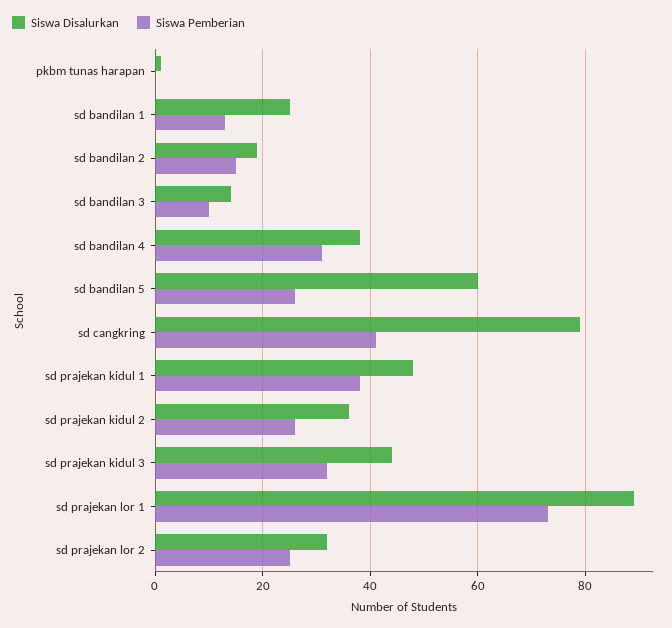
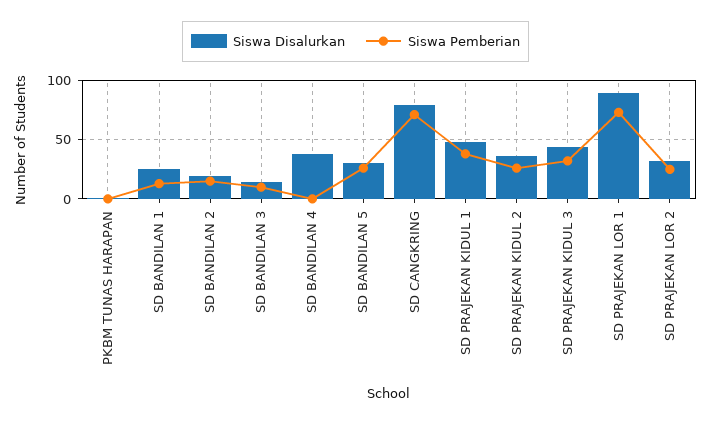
  {
    "Siswa Disalurkan": {
      "pkbm tunas harapan": 0,
      "sd bandilan 1": 25,
      "sd bandilan 2": 20,
      "sd bandilan 3": 15,
      "sd bandilan 4": 40,
-     "sd bandilan 5": 60,
+     "sd bandilan 5": 30,
      "sd cangkring": 80,
      "sd prajekan kidul 1": 50,
      "sd prajekan kidul 2": 35,
      "sd prajekan kidul 3": 45,
      "sd prajekan lor 1": 90,
      "sd prajekan lor 2": 30
    },
    "Siswa Pemberian": {
      "pkbm tunas harapan": 0,
      "sd bandilan 1": 15,
      "sd bandilan 2": 15,
      "sd bandilan 3": 10,
-     "sd bandilan 4": 30,
+     "sd bandilan 4": 0,
      "sd bandilan 5": 25,
-     "sd cangkring": 40,
+     "sd cangkring": 70,
      "sd prajekan kidul 1": 40,
      "sd prajekan kidul 2": 25,
      "sd prajekan kidul 3": 30,
      "sd prajekan lor 1": 75,
      "sd prajekan lor 2": 25
    }
  }

